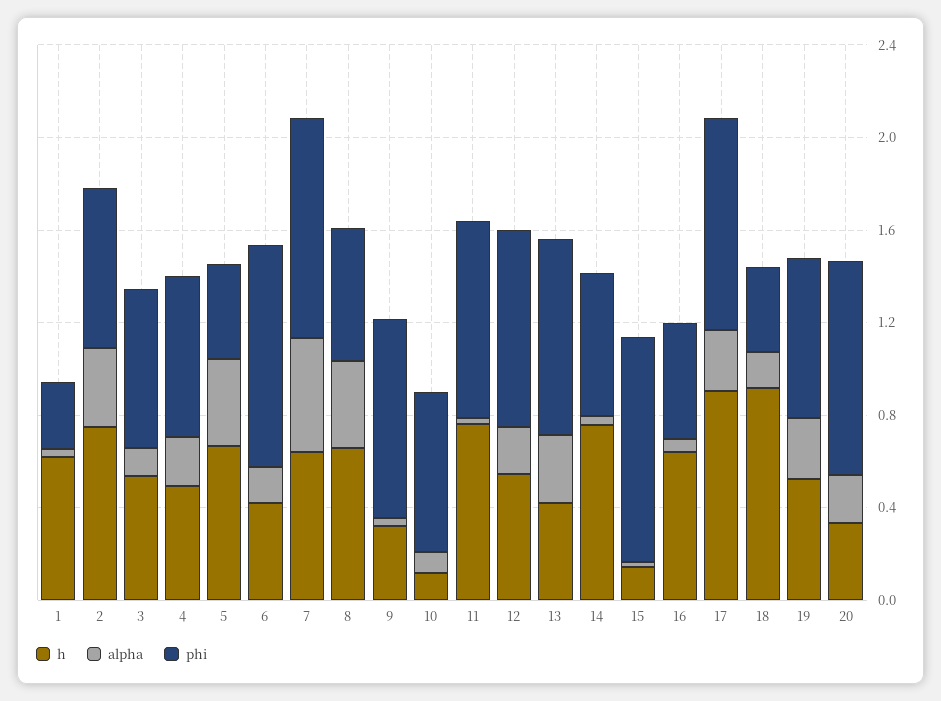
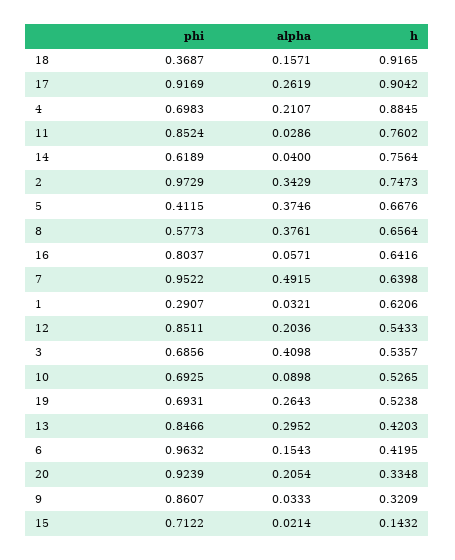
  {
    "h": {
      "1": 0.6206,
      "2": 0.7473,
      "3": 0.5357,
-     "4": 0.5,
+     "4": 0.8845,
      "5": 0.6676,
      "6": 0.4195,
      "7": 0.6398,
      "8": 0.6564,
      "9": 0.3209,
-     "10": 0.1,
+     "10": 0.5265,
      "11": 0.7602,
      "12": 0.5433,
      "13": 0.4203,
      "14": 0.7564,
      "15": 0.1432,
      "16": 0.6416,
      "17": 0.9042,
      "18": 0.9165,
      "19": 0.5238,
      "20": 0.3348
    },
    "alpha": {
      "1": 0.0321,
      "2": 0.3429,
-     "3": 0.1,
+     "3": 0.4098,
      "4": 0.2107,
      "5": 0.3746,
      "6": 0.1543,
      "7": 0.4915,
      "8": 0.3761,
      "9": 0.0333,
      "10": 0.0898,
      "11": 0.0286,
      "12": 0.2036,
      "13": 0.2952,
      "14": 0.04,
      "15": 0.0214,
      "16": 0.0571,
      "17": 0.2619,
      "18": 0.1571,
      "19": 0.2643,
      "20": 0.2054
    },
    "phi": {
      "1": 0.2907,
-     "2": 0.7,
+     "2": 0.9729,
      "3": 0.6856,
      "4": 0.6983,
      "5": 0.4115,
      "6": 0.9632,
      "7": 0.9522,
      "8": 0.5773,
      "9": 0.8607,
      "10": 0.6925,
      "11": 0.8524,
      "12": 0.8511,
      "13": 0.8466,
      "14": 0.6189,
-     "15": 1,
+     "15": 0.7122,
-     "16": 0.5,
+     "16": 0.8037,
      "17": 0.9169,
      "18": 0.3687,
      "19": 0.6931,
      "20": 0.9239
    }
  }

